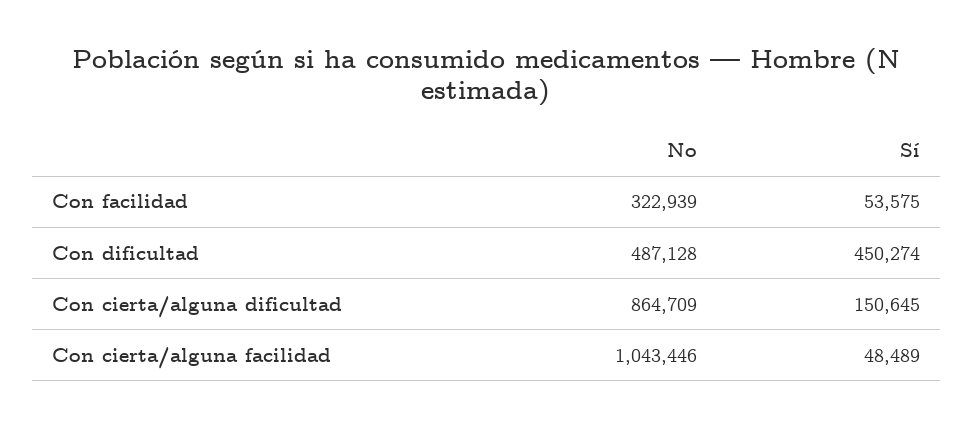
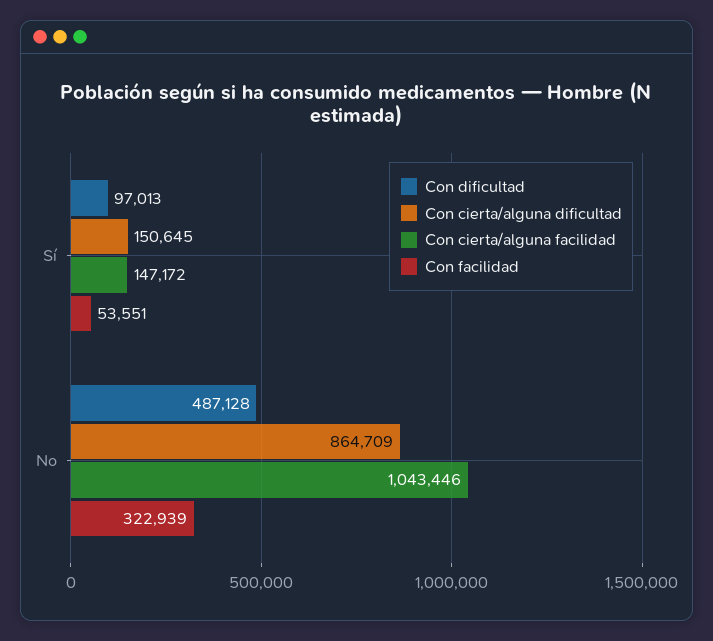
  {
    "Con facilidad": {
      "No": 322939,
-     "Sí": 53575
+     "Sí": 53551
    },
    "Con dificultad": {
      "No": 487128,
-     "Sí": 450274
+     "Sí": 97013
    },
    "Con cierta/alguna dificultad": {
      "No": 864709,
      "Sí": 150645
    },
    "Con cierta/alguna facilidad": {
      "No": 1043446,
-     "Sí": 48489
+     "Sí": 147172
    }
  }

